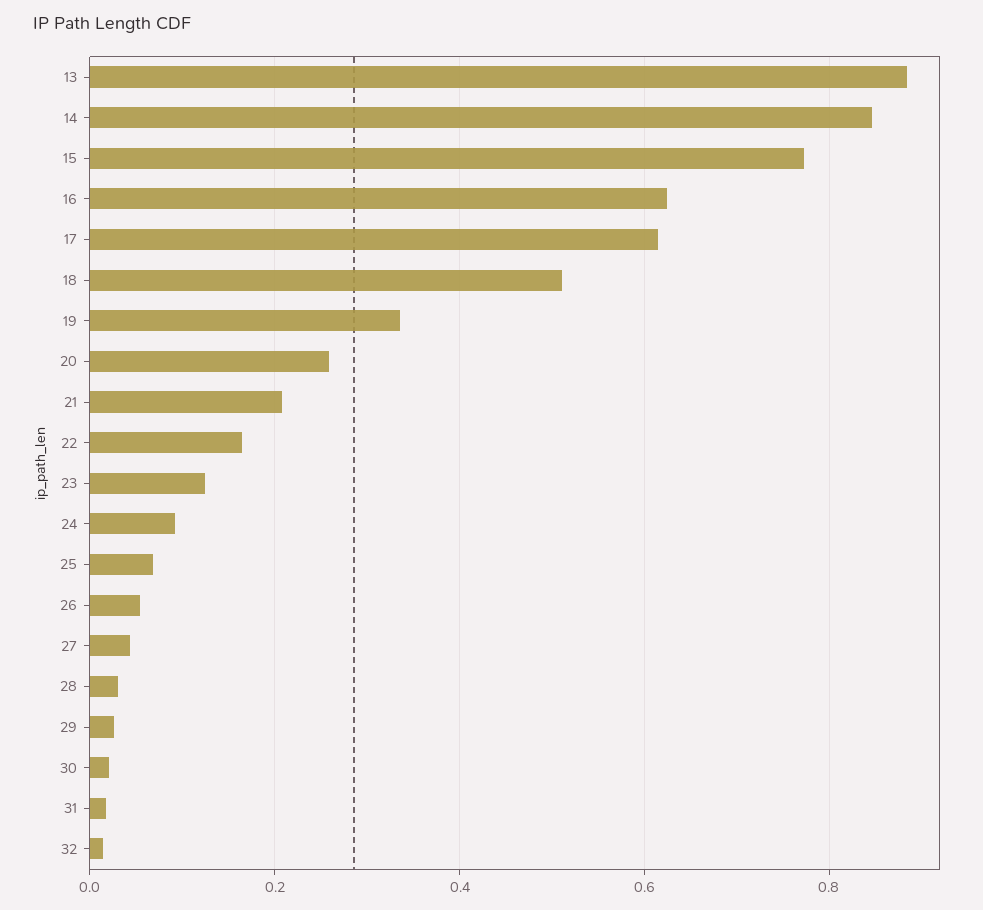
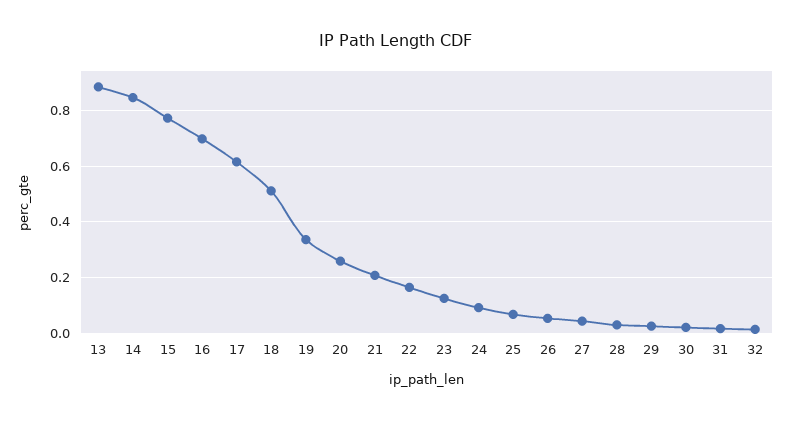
  {
    "13": 0.88,
    "14": 0.84,
    "15": 0.78,
-   "16": 0.62,
+   "16": 0.7,
    "17": 0.62,
    "18": 0.52,
    "19": 0.34,
    "20": 0.26,
    "21": 0.2,
    "22": 0.16,
    "23": 0.12,
    "24": 0.1,
    "25": 0.06,
    "26": 0.06,
    "27": 0.04,
    "28": 0.04,
    "29": 0.02,
    "30": 0.02,
    "31": 0.02,
    "32": 0.02
  }

